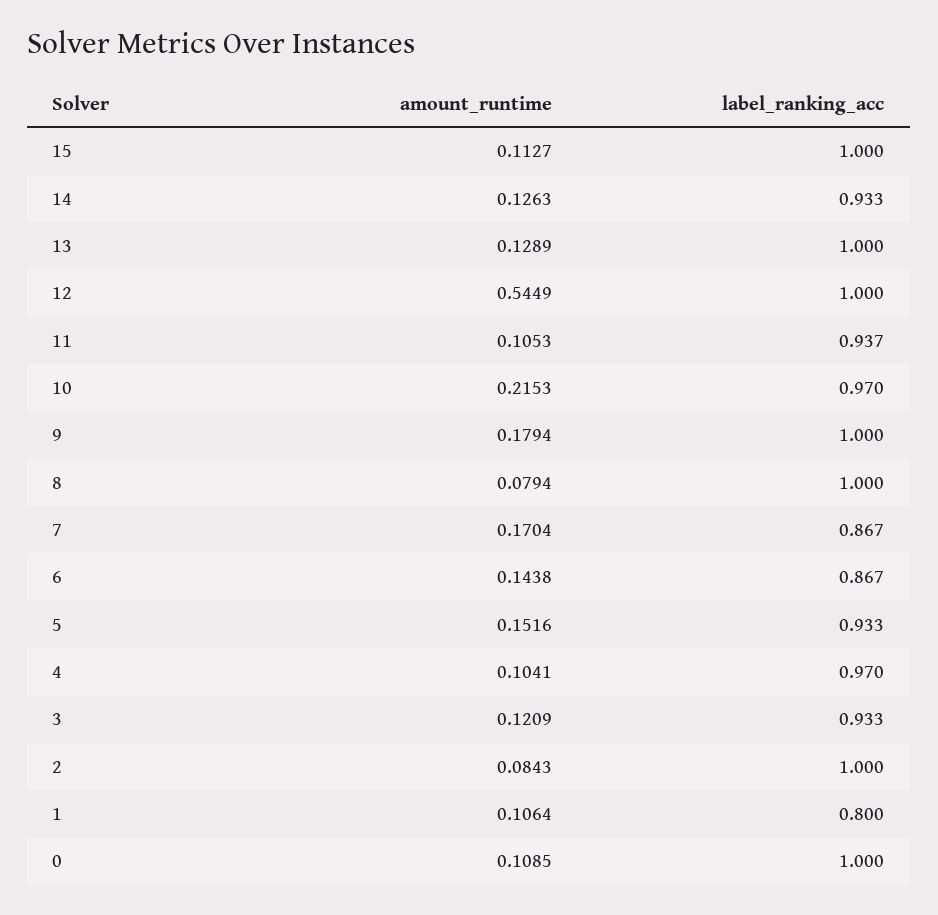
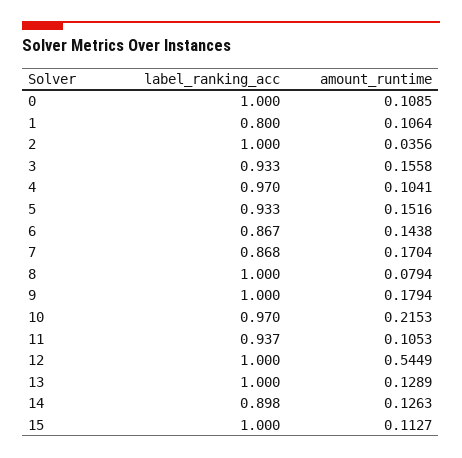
  {
    "amount_runtime": {
      "15": 0.1127,
      "14": 0.1263,
      "13": 0.1289,
      "12": 0.5449,
      "11": 0.1053,
      "10": 0.2153,
      "9": 0.1794,
      "8": 0.0794,
      "7": 0.1704,
      "6": 0.1438,
      "5": 0.1516,
      "4": 0.1041,
-     "3": 0.1209,
+     "3": 0.1558,
-     "2": 0.0843,
+     "2": 0.0356,
      "1": 0.1064,
      "0": 0.1085
    },
    "label_ranking_acc": {
      "15": 1,
-     "14": 0.933,
+     "14": 0.898,
      "13": 1,
      "12": 1,
      "11": 0.937,
      "10": 0.97,
      "9": 1,
      "8": 1,
-     "7": 0.867,
+     "7": 0.868,
      "6": 0.867,
      "5": 0.933,
      "4": 0.97,
      "3": 0.933,
      "2": 1,
      "1": 0.8,
      "0": 1
    }
  }

